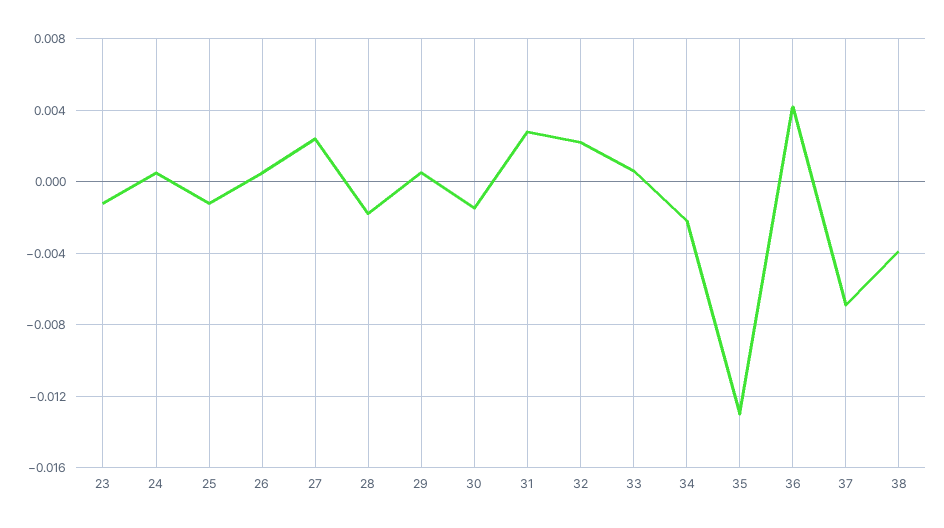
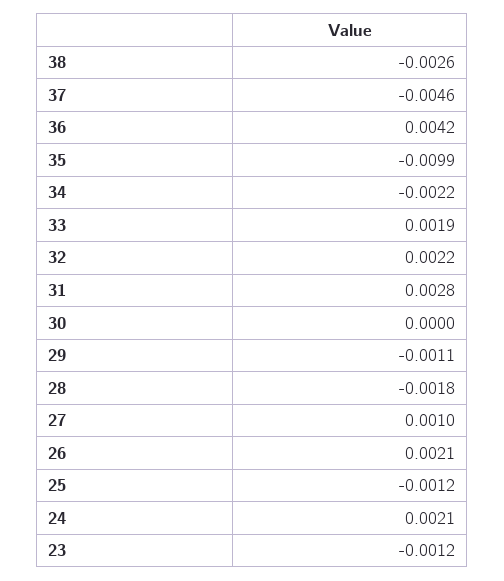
  {
    "23": -0.0012,
-   "24": 0.0005,
+   "24": 0.0021,
    "25": -0.0012,
-   "26": 0.0005,
+   "26": 0.0021,
-   "27": 0.0025,
+   "27": 0.001,
    "28": -0.0018,
-   "29": 0.0005,
+   "29": -0.0011,
-   "30": -0.0015,
+   "30": 0,
    "31": 0.0028,
    "32": 0.0022,
-   "33": 0.0005,
+   "33": 0.0019,
    "34": -0.0022,
-   "35": -0.013,
+   "35": -0.0099,
    "36": 0.0042,
-   "37": -0.007,
+   "37": -0.0046,
-   "38": -0.004
+   "38": -0.0026
  }

